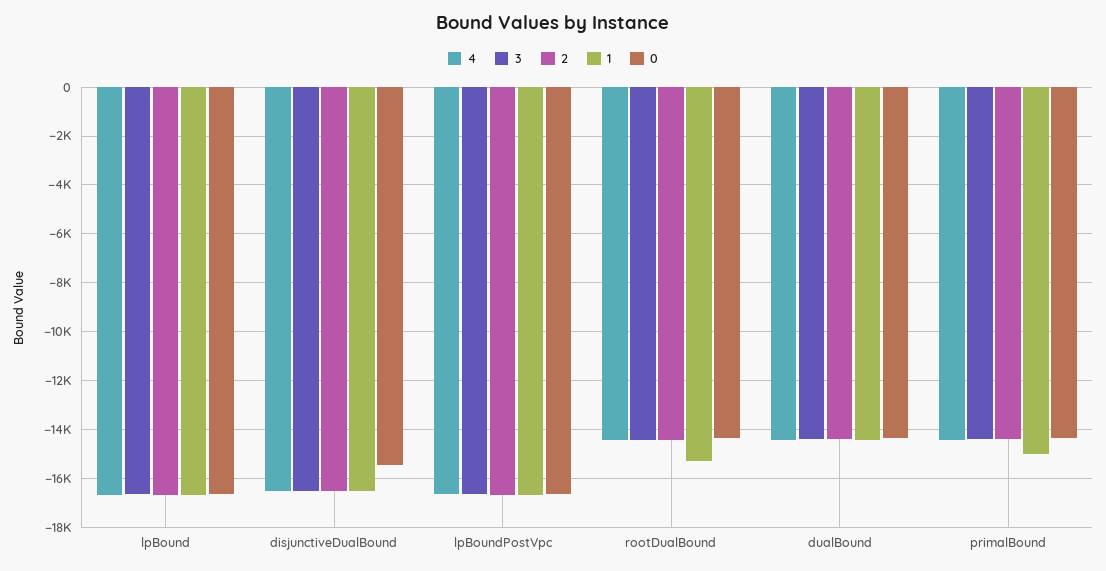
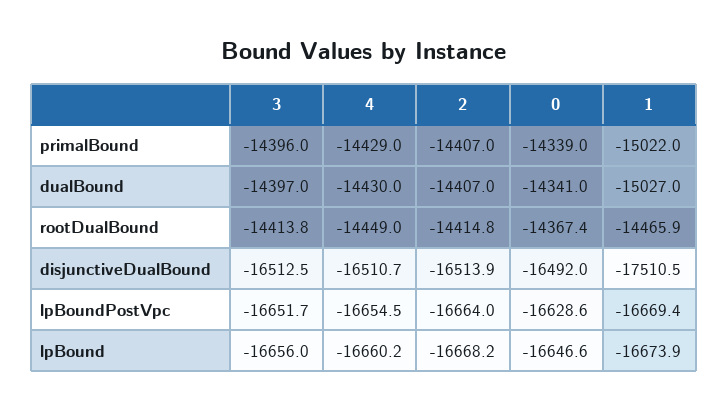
  {
    "4": {
      "lpBound": -16660.2,
      "disjunctiveDualBound": -16510.7,
      "lpBoundPostVpc": -16654.5,
      "rootDualBound": -14449,
      "dualBound": -14430,
      "primalBound": -14429
    },
    "3": {
      "lpBound": -16656,
      "disjunctiveDualBound": -16512.5,
      "lpBoundPostVpc": -16651.7,
      "rootDualBound": -14413.8,
      "dualBound": -14397,
      "primalBound": -14396
    },
    "2": {
      "lpBound": -16668.2,
      "disjunctiveDualBound": -16513.9,
      "lpBoundPostVpc": -16664,
      "rootDualBound": -14414.8,
      "dualBound": -14407,
      "primalBound": -14407
    },
    "1": {
      "lpBound": -16673.9,
-     "disjunctiveDualBound": -16500,
+     "disjunctiveDualBound": -17510.5,
      "lpBoundPostVpc": -16669.4,
-     "rootDualBound": -15250,
+     "rootDualBound": -14465.9,
-     "dualBound": -14500,
+     "dualBound": -15027,
      "primalBound": -15022
    },
    "0": {
      "lpBound": -16646.6,
-     "disjunctiveDualBound": -15500,
+     "disjunctiveDualBound": -16492,
      "lpBoundPostVpc": -16628.6,
      "rootDualBound": -14367.4,
      "dualBound": -14341,
      "primalBound": -14339
    }
  }

